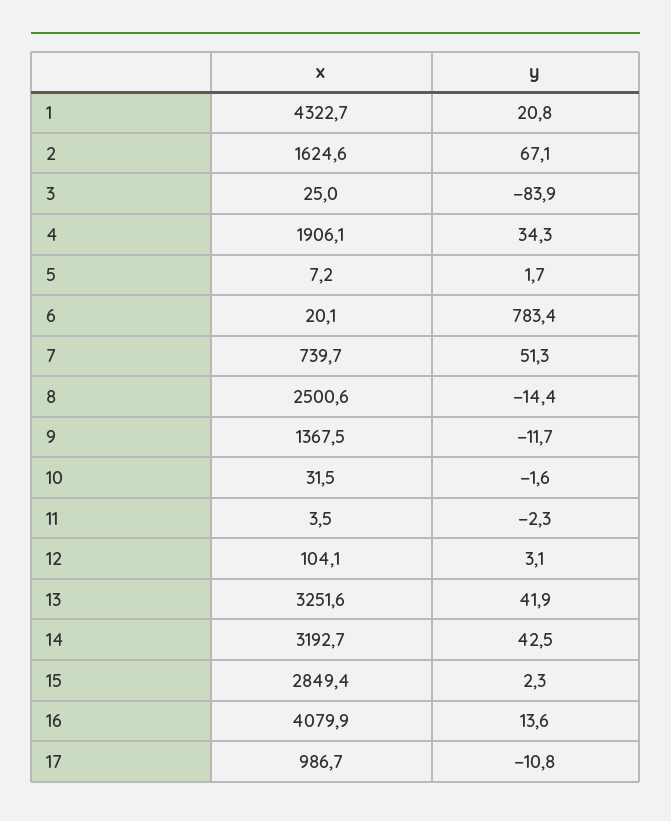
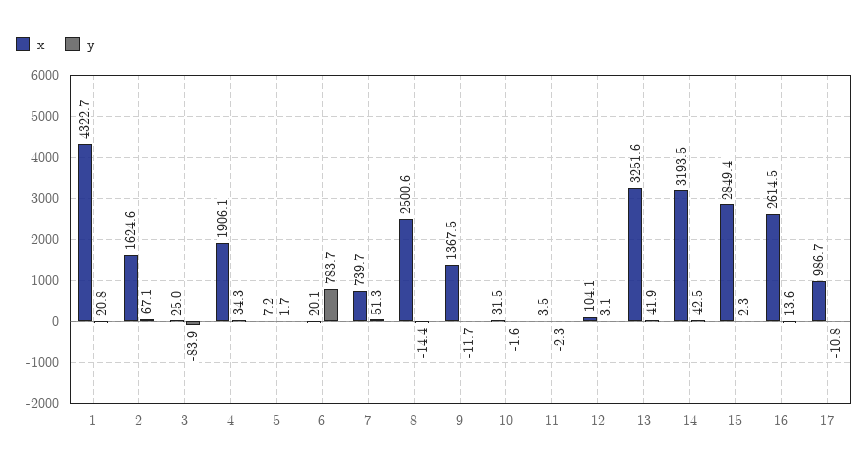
  {
    "x": {
      "1": 4322.7,
      "2": 1624.6,
      "3": 25,
      "4": 1906.1,
      "5": 7.2,
      "6": 20.1,
      "7": 739.7,
      "8": 2500.6,
      "9": 1367.5,
      "10": 31.5,
      "11": 3.5,
      "12": 104.1,
      "13": 3251.6,
-     "14": 3192.7,
+     "14": 3193.5,
      "15": 2849.4,
-     "16": 4079.9,
+     "16": 2614.5,
      "17": 986.7
    },
    "y": {
      "1": 20.8,
      "2": 67.1,
      "3": -83.9,
      "4": 34.3,
      "5": 1.7,
-     "6": 783.4,
+     "6": 783.7,
      "7": 51.3,
      "8": -14.4,
      "9": -11.7,
      "10": -1.6,
      "11": -2.3,
      "12": 3.1,
      "13": 41.9,
      "14": 42.5,
      "15": 2.3,
      "16": 13.6,
      "17": -10.8
    }
  }

